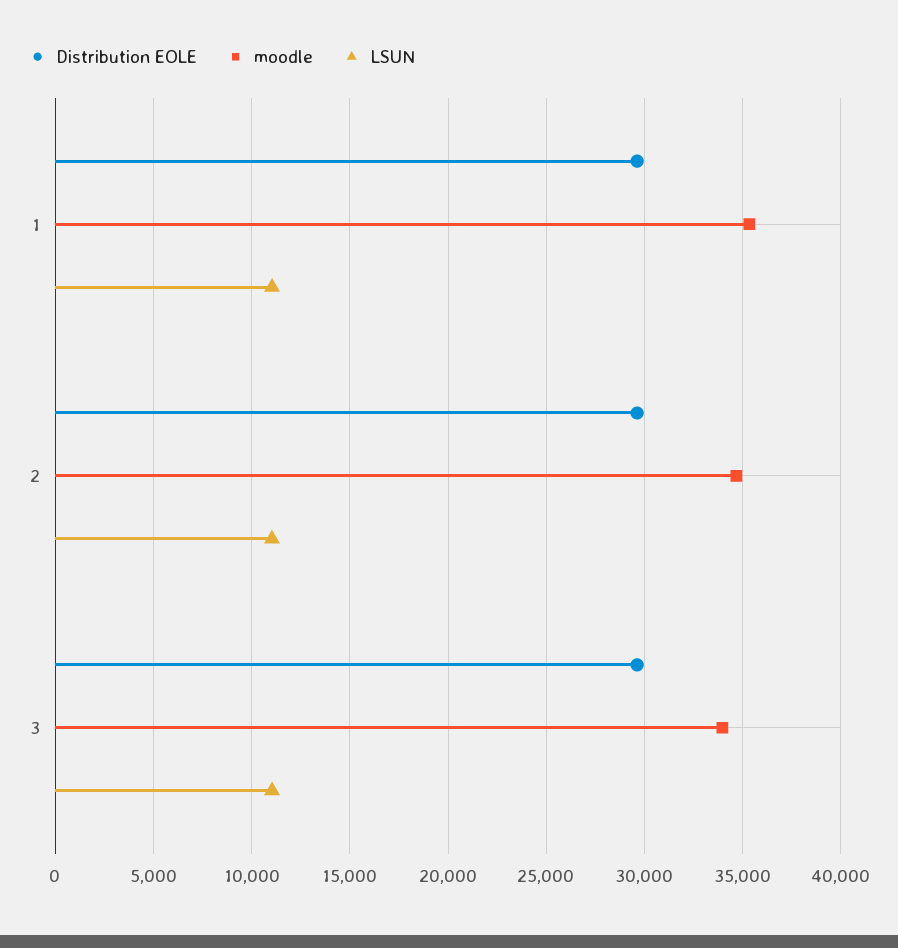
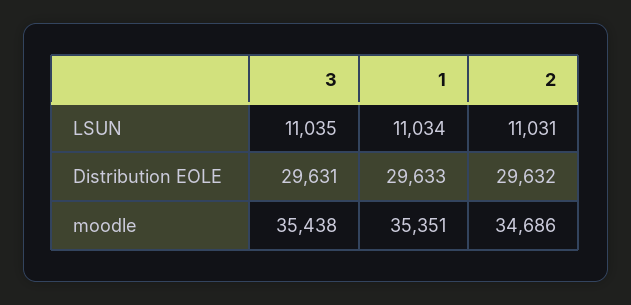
  {
    "Distribution EOLE": {
      "1": 29633,
      "2": 29632,
      "3": 29631
    },
    "moodle": {
      "1": 35351,
      "2": 34686,
-     "3": 34000
+     "3": 35438
    },
    "LSUN": {
      "1": 11034,
      "2": 11031,
      "3": 11035
    }
  }

